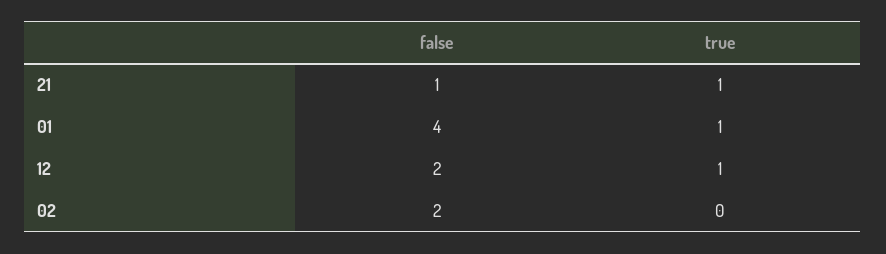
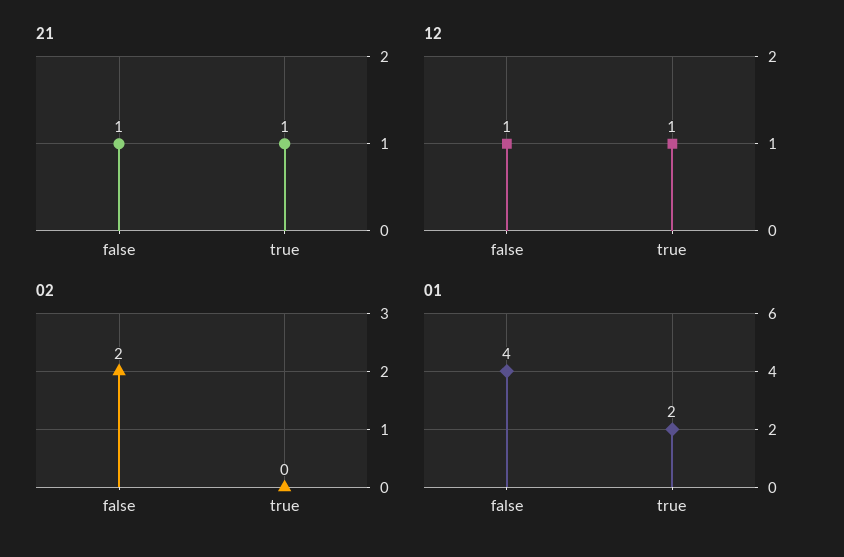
  {
    "21": {
      "false": 1,
      "true": 1
    },
    "01": {
      "false": 4,
-     "true": 1
+     "true": 2
    },
    "12": {
-     "false": 2,
+     "false": 1,
      "true": 1
    },
    "02": {
      "false": 2,
      "true": 0
    }
  }

